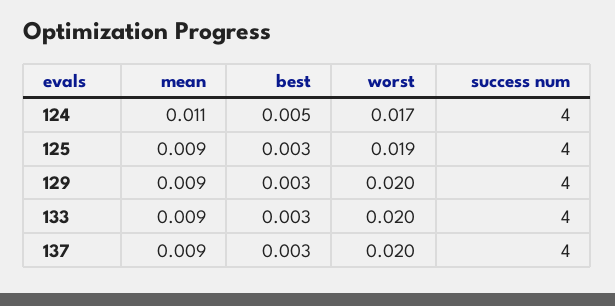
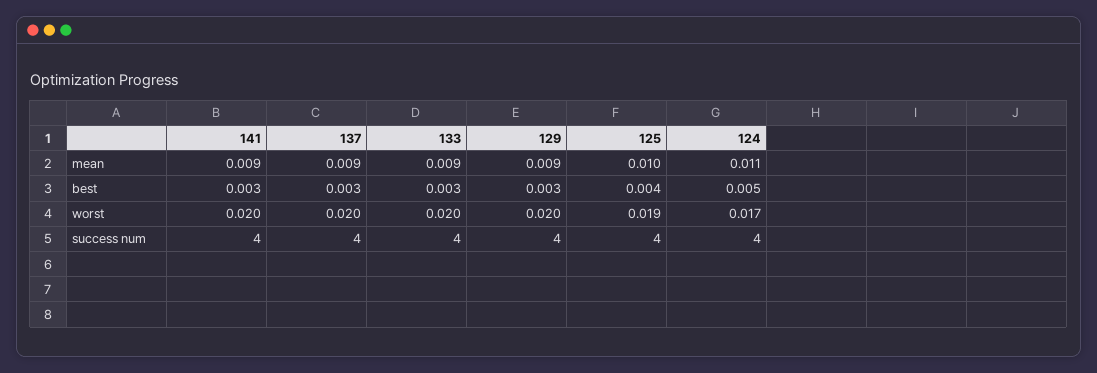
  {
    "mean": {
      "124": 0.011,
-     "125": 0.009,
+     "125": 0.01,
      "129": 0.009,
      "133": 0.009,
-     "137": 0.009
+     "137": 0.009,
+     "141": 0.009
    },
    "best": {
      "124": 0.005,
-     "125": 0.003,
+     "125": 0.004,
      "129": 0.003,
      "133": 0.003,
-     "137": 0.003
+     "137": 0.003,
+     "141": 0.003
    },
    "worst": {
      "124": 0.017,
      "125": 0.019,
      "129": 0.02,
      "133": 0.02,
-     "137": 0.02
+     "137": 0.02,
+     "141": 0.02
    },
    "success num": {
      "124": 4,
      "125": 4,
      "129": 4,
      "133": 4,
-     "137": 4
+     "137": 4,
+     "141": 4
    }
  }

